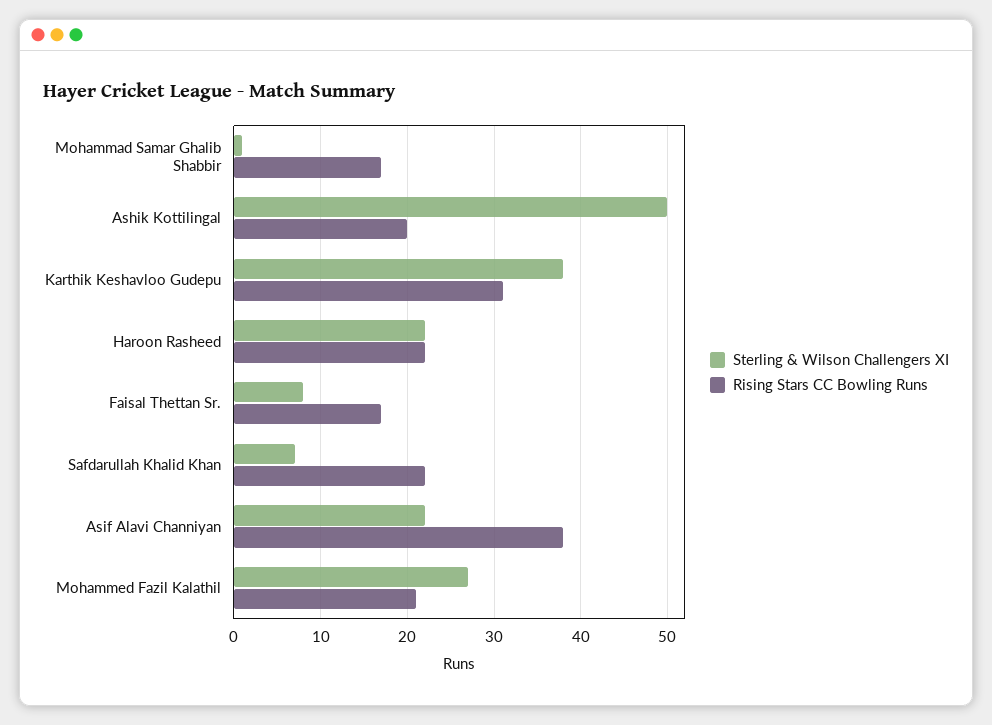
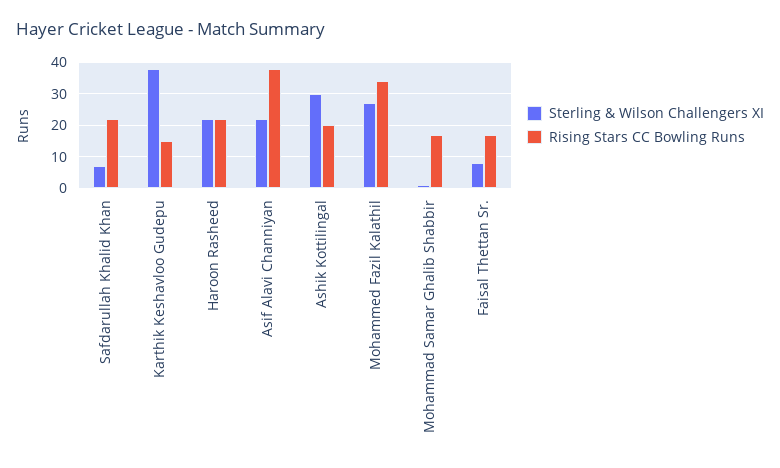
  {
    "Sterling & Wilson Challengers XI": {
      "Mohammad Samar Ghalib Shabbir": 1,
-     "Ashik Kottilingal": 50,
+     "Ashik Kottilingal": 30,
      "Karthik Keshavloo Gudepu": 38,
      "Haroon Rasheed": 22,
      "Faisal Thettan Sr.": 8,
      "Safdarullah Khalid Khan": 7,
      "Asif Alavi Channiyan": 22,
      "Mohammed Fazil Kalathil": 27
    },
    "Rising Stars CC Bowling Runs": {
      "Mohammad Samar Ghalib Shabbir": 17,
      "Ashik Kottilingal": 20,
-     "Karthik Keshavloo Gudepu": 31,
+     "Karthik Keshavloo Gudepu": 15,
      "Haroon Rasheed": 22,
      "Faisal Thettan Sr.": 17,
      "Safdarullah Khalid Khan": 22,
      "Asif Alavi Channiyan": 38,
-     "Mohammed Fazil Kalathil": 21
+     "Mohammed Fazil Kalathil": 35
    }
  }

